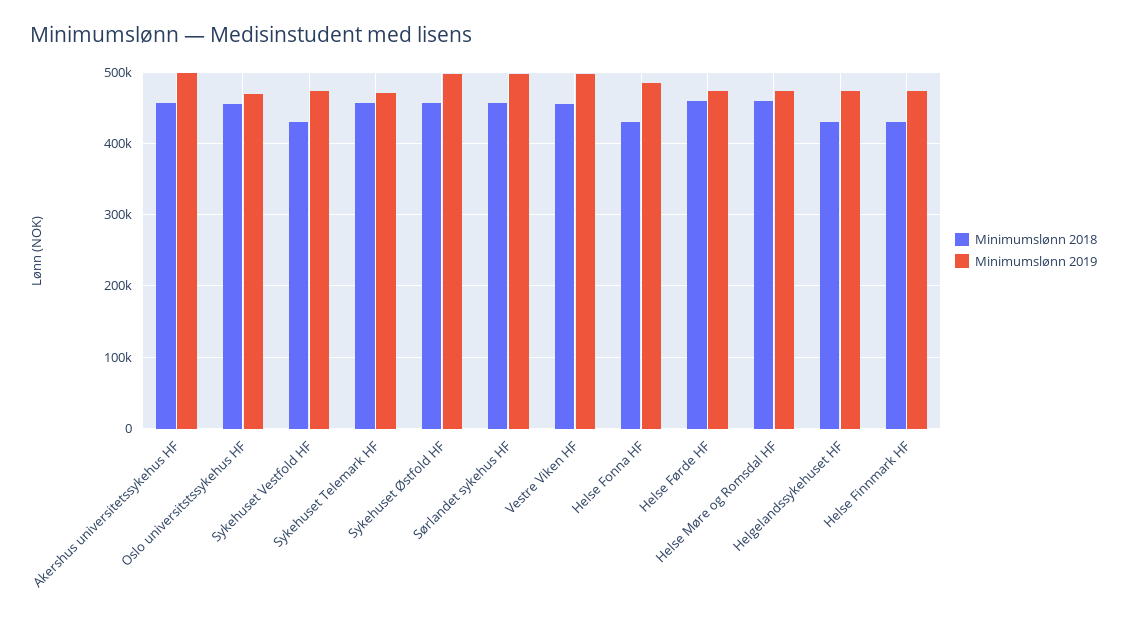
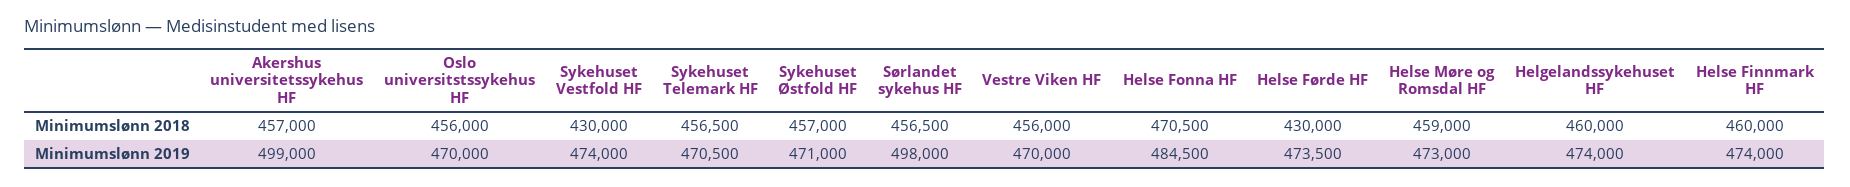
  {
    "Minimumslønn 2018": {
      "Akershus universitetssykehus HF": 457000,
      "Oslo universitstssykehus HF": 456000,
      "Sykehuset Vestfold HF": 430000,
      "Sykehuset Telemark HF": 456500,
      "Sykehuset Østfold HF": 457000,
      "Sørlandet sykehus HF": 456500,
      "Vestre Viken HF": 456000,
-     "Helse Fonna HF": 430000,
+     "Helse Fonna HF": 470500,
-     "Helse Førde HF": 460000,
+     "Helse Førde HF": 430000,
      "Helse Møre og Romsdal HF": 459000,
-     "Helgelandssykehuset HF": 430000,
+     "Helgelandssykehuset HF": 460000,
-     "Helse Finnmark HF": 430000
+     "Helse Finnmark HF": 460000
    },
    "Minimumslønn 2019": {
      "Akershus universitetssykehus HF": 499000,
      "Oslo universitstssykehus HF": 470000,
      "Sykehuset Vestfold HF": 474000,
      "Sykehuset Telemark HF": 470500,
-     "Sykehuset Østfold HF": 500000,
+     "Sykehuset Østfold HF": 471000,
      "Sørlandet sykehus HF": 498000,
-     "Vestre Viken HF": 500000,
+     "Vestre Viken HF": 470000,
      "Helse Fonna HF": 484500,
      "Helse Førde HF": 473500,
      "Helse Møre og Romsdal HF": 473000,
      "Helgelandssykehuset HF": 474000,
      "Helse Finnmark HF": 474000
    }
  }

